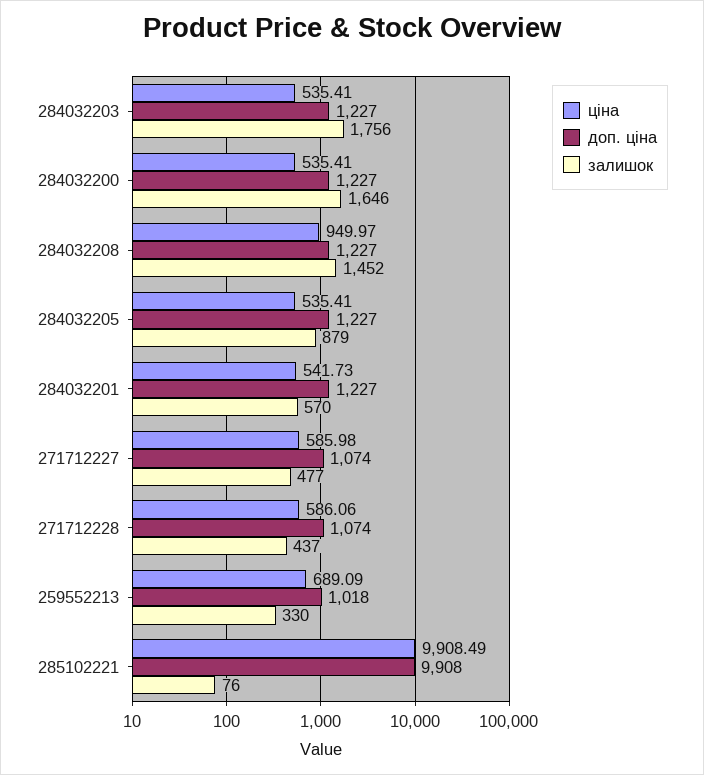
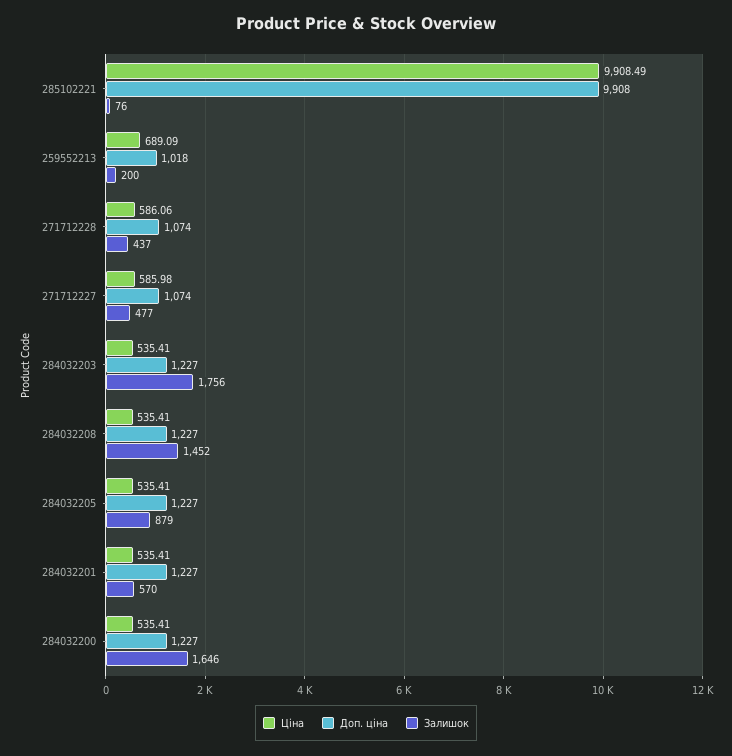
  {
    "ціна": {
      "284032203": 535.41,
      "284032200": 535.41,
-     "284032208": 949.97,
+     "284032208": 535.41,
      "284032205": 535.41,
-     "284032201": 541.73,
+     "284032201": 535.41,
      "271712227": 585.98,
      "271712228": 586.06,
      "259552213": 689.09,
      "285102221": 9908.49
    },
    "доп. ціна": {
      "284032203": 1227,
      "284032200": 1227,
      "284032208": 1227,
      "284032205": 1227,
      "284032201": 1227,
      "271712227": 1074,
      "271712228": 1074,
      "259552213": 1018,
      "285102221": 9908
    },
    "залишок": {
      "284032203": 1756,
      "284032200": 1646,
      "284032208": 1452,
      "284032205": 879,
      "284032201": 570,
      "271712227": 477,
      "271712228": 437,
-     "259552213": 330,
+     "259552213": 200,
      "285102221": 76
    }
  }

